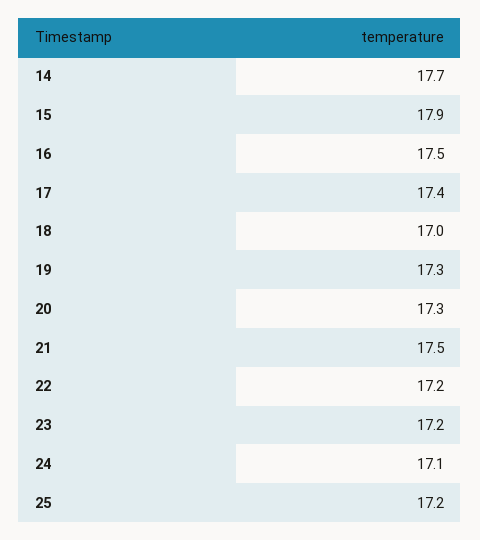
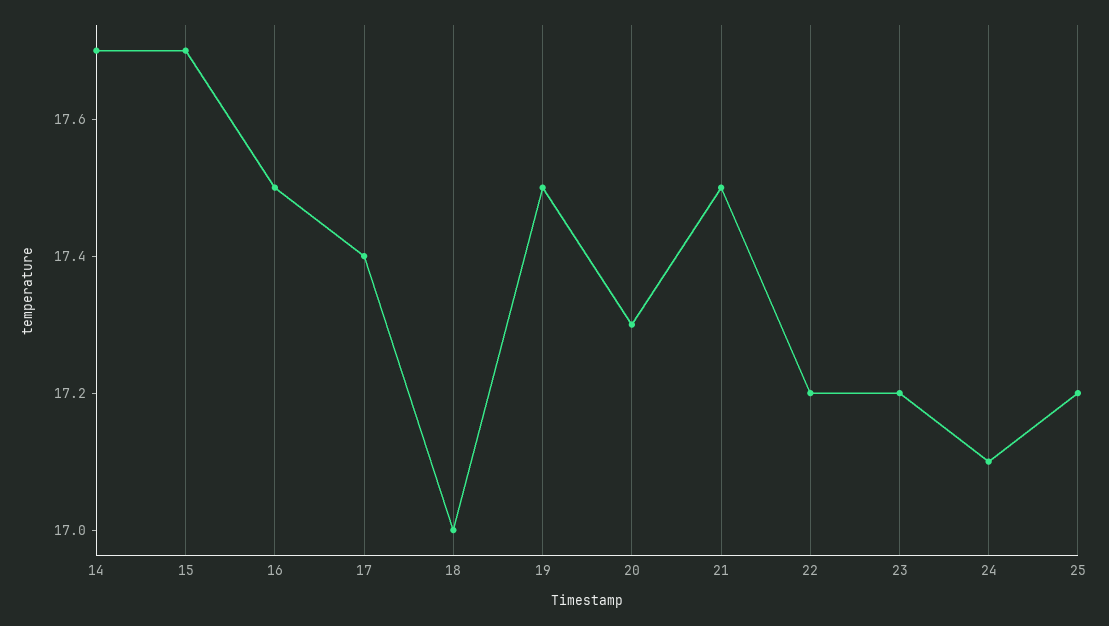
  {
    "14": 17.7,
-   "15": 17.9,
+   "15": 17.7,
    "16": 17.5,
    "17": 17.4,
    "18": 17,
-   "19": 17.3,
+   "19": 17.5,
    "20": 17.3,
    "21": 17.5,
    "22": 17.2,
    "23": 17.2,
    "24": 17.1,
    "25": 17.2
  }

